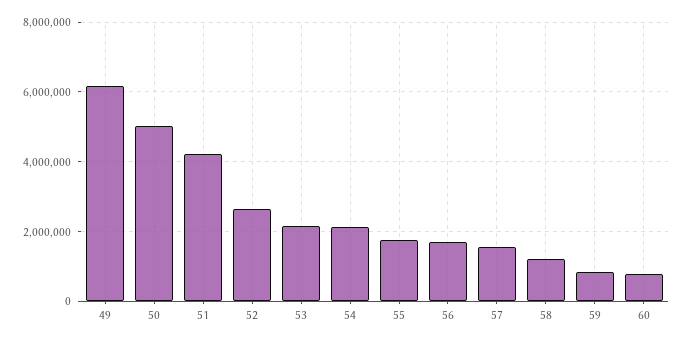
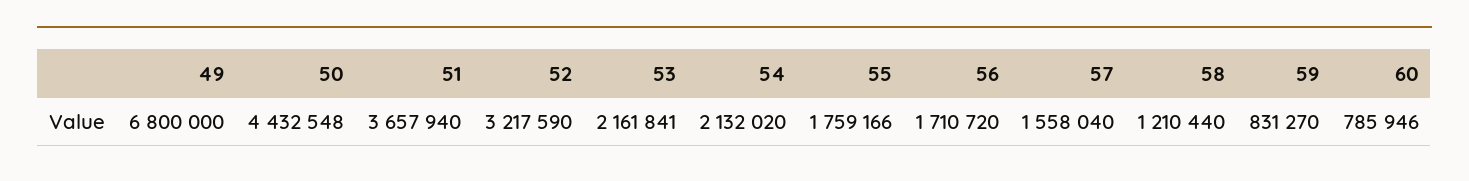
  {
-   "49": 6200000,
+   "49": 6800000,
-   "50": 5000000,
+   "50": 4432548,
-   "51": 4200000,
+   "51": 3657940,
-   "52": 2600000,
+   "52": 3217590,
    "53": 2161841,
    "54": 2132020,
    "55": 1759166,
    "56": 1710720,
    "57": 1558040,
    "58": 1210440,
    "59": 831270,
    "60": 785946
  }

